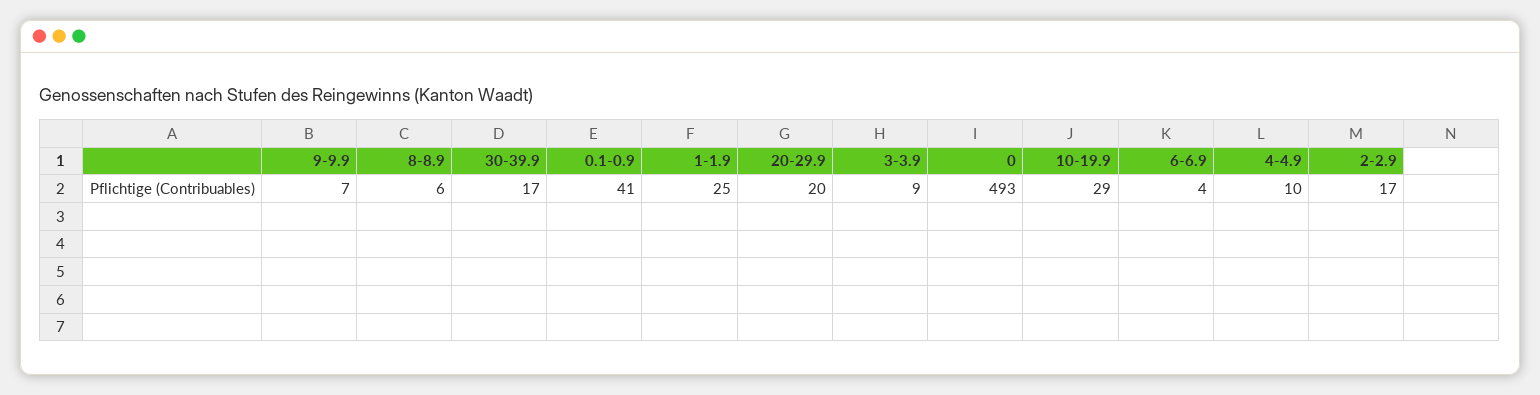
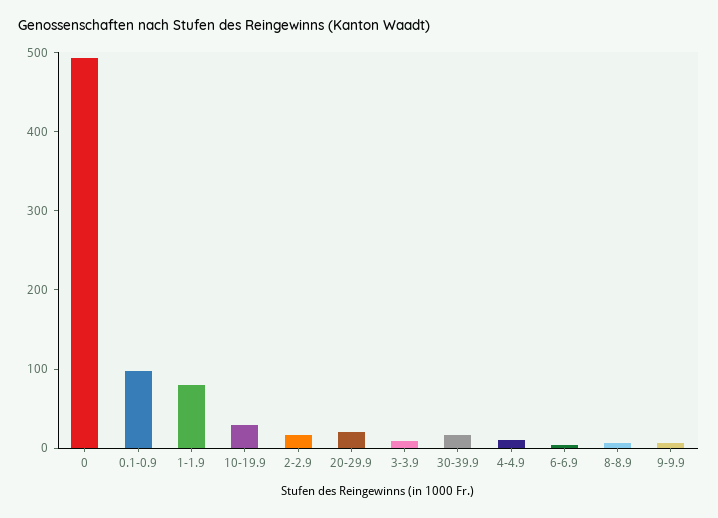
  {
    "9-9.9": 7,
    "8-8.9": 6,
    "30-39.9": 17,
-   "0.1-0.9": 41,
+   "0.1-0.9": 100,
-   "1-1.9": 25,
+   "1-1.9": 80,
    "20-29.9": 20,
    "3-3.9": 9,
    "0": 493,
    "10-19.9": 29,
    "6-6.9": 4,
    "4-4.9": 10,
    "2-2.9": 17
  }

